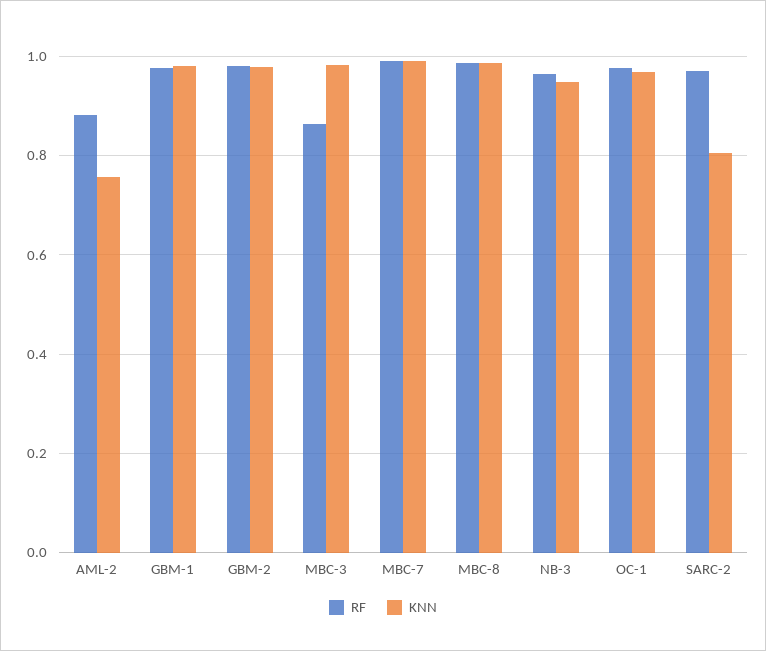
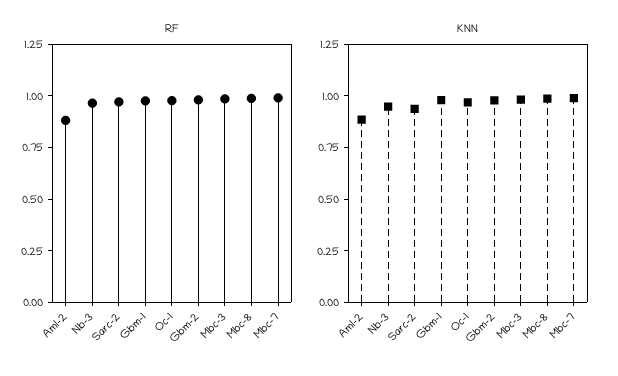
  {
    "RF": {
      "AML-2": 0.88,
      "GBM-1": 0.98,
      "GBM-2": 0.98,
-     "MBC-3": 0.86,
+     "MBC-3": 1,
      "MBC-7": 1,
      "MBC-8": 0.98,
      "NB-3": 0.96,
      "OC-1": 0.98,
      "SARC-2": 0.98
    },
    "KNN": {
-     "AML-2": 0.76,
+     "AML-2": 0.9,
      "GBM-1": 0.98,
      "GBM-2": 0.98,
      "MBC-3": 0.98,
      "MBC-7": 0.98,
      "MBC-8": 0.98,
      "NB-3": 0.94,
      "OC-1": 0.96,
-     "SARC-2": 0.8
+     "SARC-2": 0.95
    }
  }

